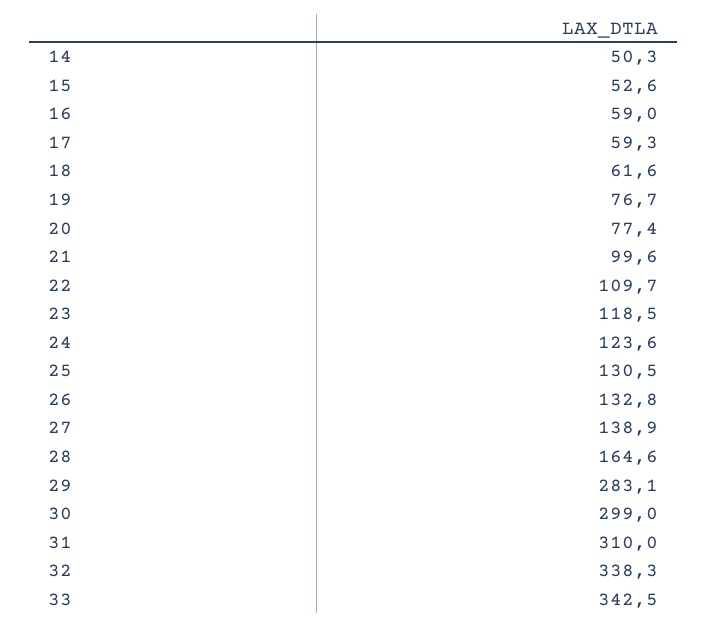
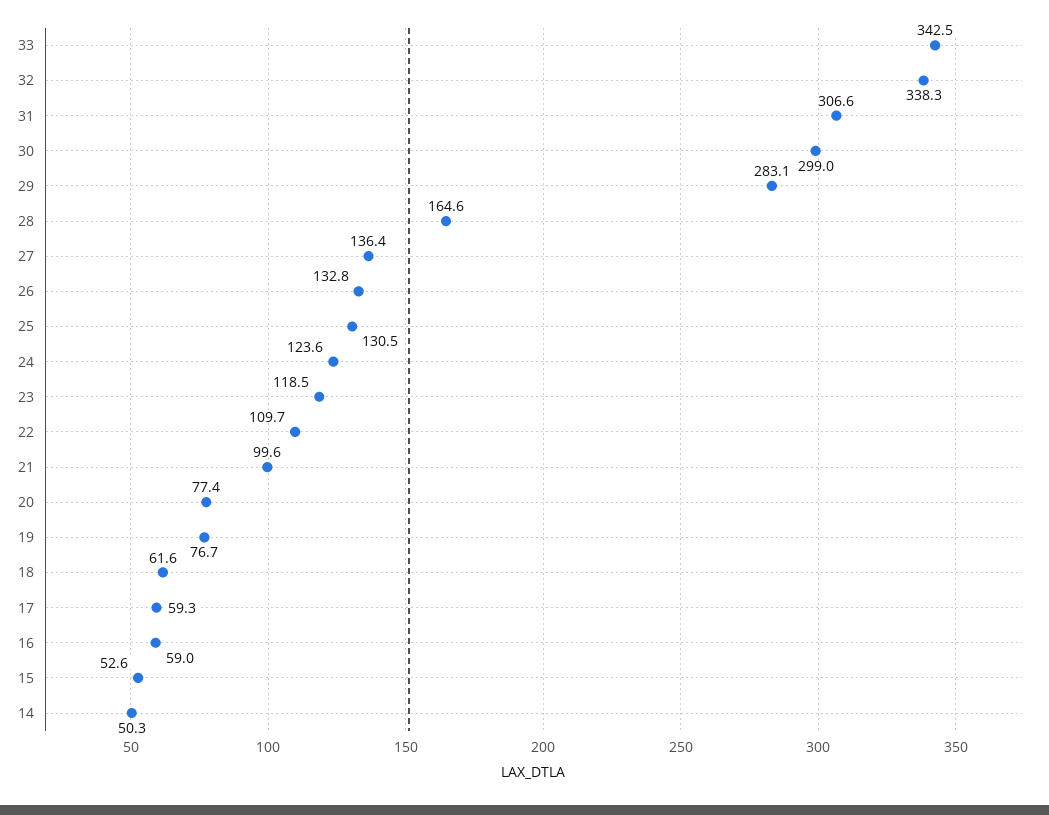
  {
    "14": 50.3,
    "15": 52.6,
    "16": 59,
    "17": 59.3,
    "18": 61.6,
    "19": 76.7,
    "20": 77.4,
    "21": 99.6,
    "22": 109.7,
    "23": 118.5,
    "24": 123.6,
    "25": 130.5,
    "26": 132.8,
-   "27": 138.9,
+   "27": 136.4,
    "28": 164.6,
    "29": 283.1,
    "30": 299,
-   "31": 310,
+   "31": 306.6,
    "32": 338.3,
    "33": 342.5
  }

